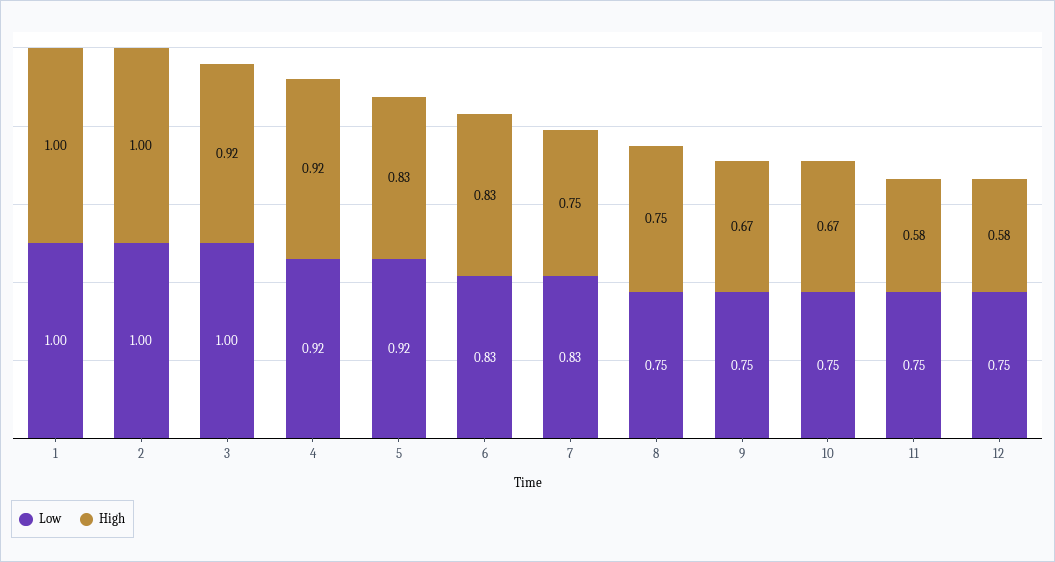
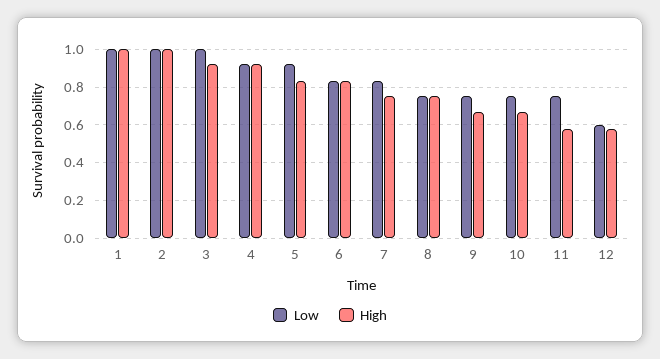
  {
    "Low": {
      "1": 1,
      "2": 1,
      "3": 1,
      "4": 0.92,
      "5": 0.92,
      "6": 0.83,
      "7": 0.83,
      "8": 0.75,
      "9": 0.75,
      "10": 0.75,
      "11": 0.75,
-     "12": 0.75
+     "12": 0.6
    },
    "High": {
      "1": 1,
      "2": 1,
      "3": 0.92,
      "4": 0.92,
      "5": 0.83,
      "6": 0.83,
      "7": 0.75,
      "8": 0.75,
      "9": 0.67,
      "10": 0.67,
      "11": 0.58,
      "12": 0.58
    }
  }

